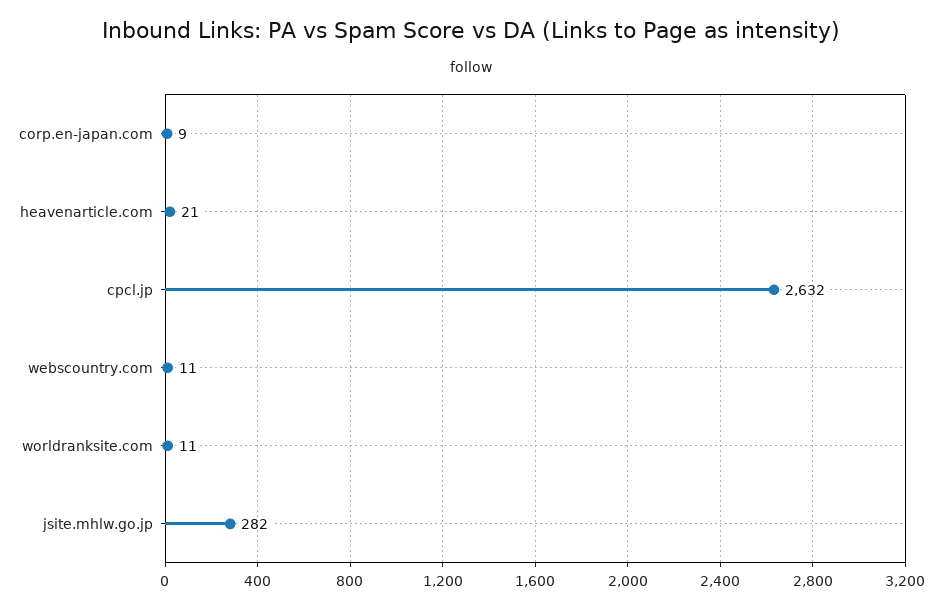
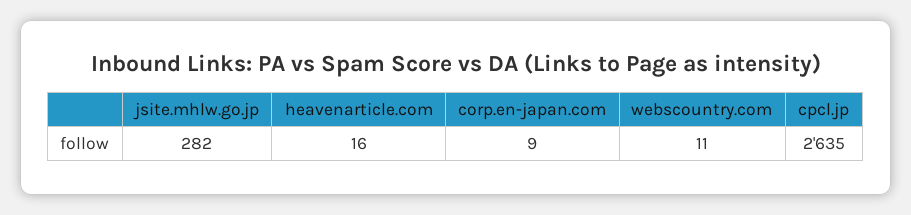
  {
    "corp.en-japan.com": 9,
-   "heavenarticle.com": 21,
+   "heavenarticle.com": 16,
-   "cpcl.jp": 2632,
+   "cpcl.jp": 2635,
    "webscountry.com": 11,
-   "worldranksite.com": 11,
    "jsite.mhlw.go.jp": 282
  }

